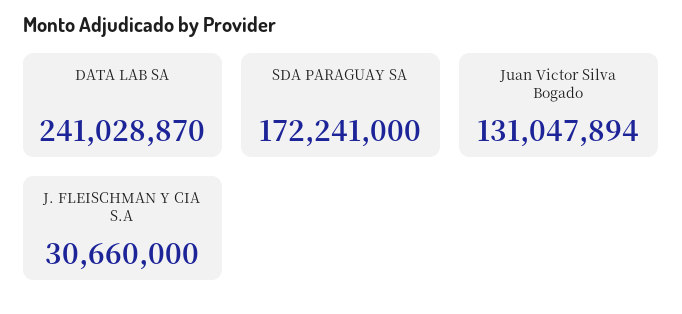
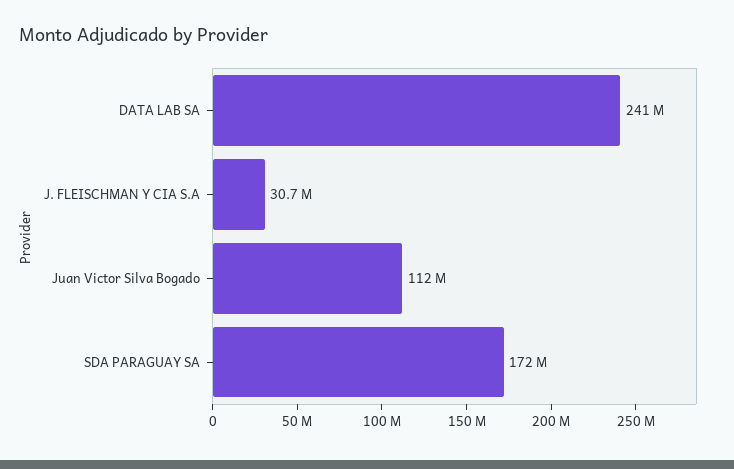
  {
    "DATA LAB SA": 241028870,
    "SDA PARAGUAY SA": 172241000,
-   "Juan Victor Silva Bogado": 131047894,
+   "Juan Victor Silva Bogado": 112000000,
    "J. FLEISCHMAN Y CIA S.A": 30660000
  }

